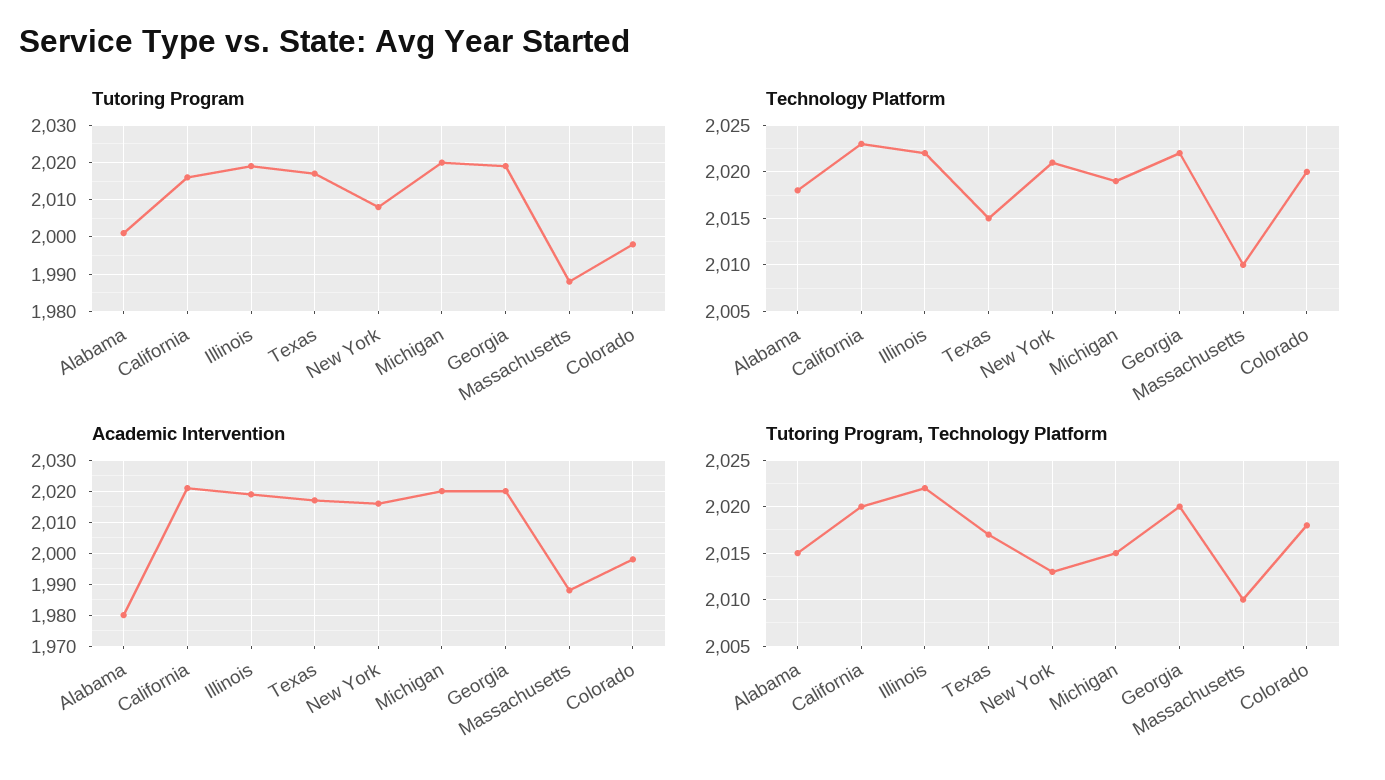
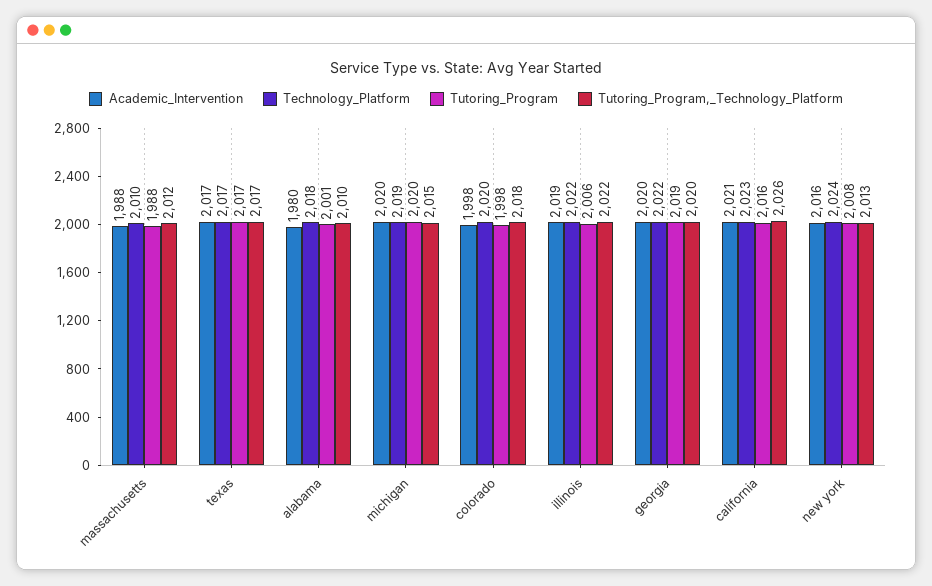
  {
    "Tutoring Program": {
      "Alabama": 2001,
      "California": 2016,
-     "Illinois": 2020,
+     "Illinois": 2006,
      "Texas": 2017,
      "New York": 2008,
      "Michigan": 2020,
      "Georgia": 2019,
      "Massachusetts": 1988,
      "Colorado": 1998
    },
    "Technology Platform": {
      "Alabama": 2018,
      "California": 2023,
      "Illinois": 2022,
-     "Texas": 2015,
+     "Texas": 2017,
-     "New York": 2021,
+     "New York": 2024,
      "Michigan": 2019,
      "Georgia": 2022,
      "Massachusetts": 2010,
      "Colorado": 2020
    },
    "Academic Intervention": {
      "Alabama": 1980,
      "California": 2021,
      "Illinois": 2019,
      "Texas": 2017,
      "New York": 2016,
      "Michigan": 2020,
      "Georgia": 2020,
      "Massachusetts": 1988,
      "Colorado": 1998
    },
    "Tutoring Program, Technology Platform": {
-     "Alabama": 2015,
+     "Alabama": 2010,
-     "California": 2020,
+     "California": 2026,
      "Illinois": 2022,
      "Texas": 2017,
      "New York": 2013,
      "Michigan": 2015,
      "Georgia": 2020,
-     "Massachusetts": 2010,
+     "Massachusetts": 2012,
      "Colorado": 2018
    }
  }

